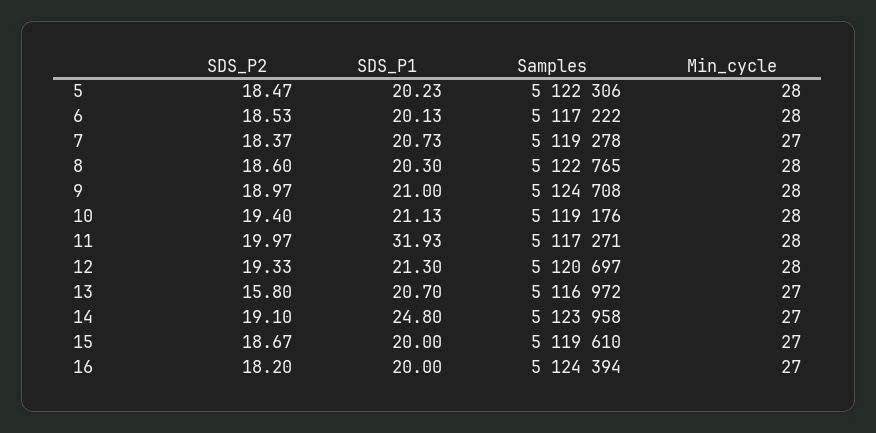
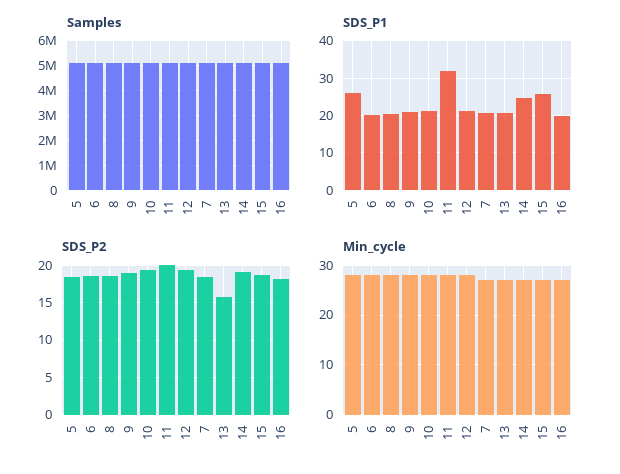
  {
    "SDS_P2": {
      "5": 18.47,
      "6": 18.53,
      "7": 18.37,
      "8": 18.6,
      "9": 18.97,
      "10": 19.4,
      "11": 19.97,
      "12": 19.33,
      "13": 15.8,
      "14": 19.1,
      "15": 18.67,
      "16": 18.2
    },
    "SDS_P1": {
-     "5": 20.23,
+     "5": 26,
      "6": 20.13,
      "7": 20.73,
      "8": 20.3,
      "9": 21,
      "10": 21.13,
      "11": 31.93,
      "12": 21.3,
      "13": 20.7,
      "14": 24.8,
-     "15": 20,
+     "15": 26,
      "16": 20
    },
    "Samples": {
      "5": 5122306,
      "6": 5117222,
      "7": 5119278,
      "8": 5122765,
      "9": 5124708,
      "10": 5119176,
      "11": 5117271,
      "12": 5120697,
      "13": 5116972,
      "14": 5123958,
      "15": 5119610,
      "16": 5124394
    },
    "Min_cycle": {
      "5": 28,
      "6": 28,
      "7": 27,
      "8": 28,
      "9": 28,
      "10": 28,
      "11": 28,
      "12": 28,
      "13": 27,
      "14": 27,
      "15": 27,
      "16": 27
    }
  }

